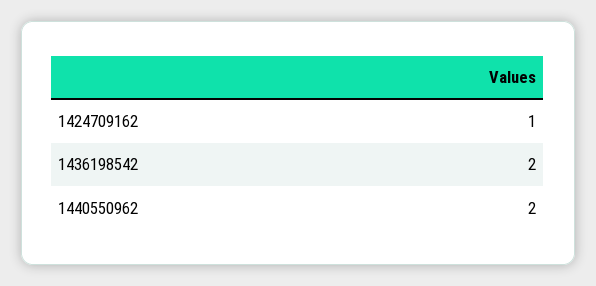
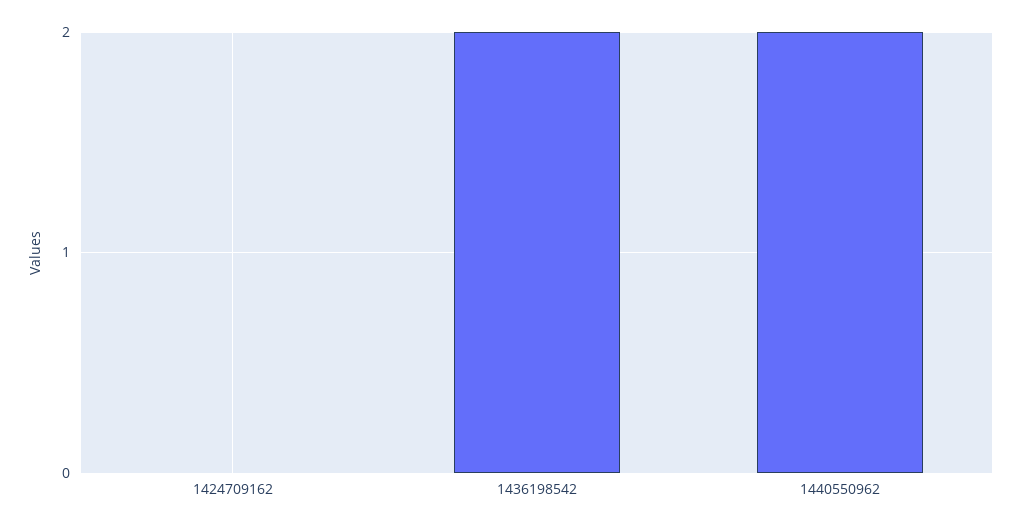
  {
-   "1424709162": 1,
+   "1424709162": 0,
    "1436198542": 2,
    "1440550962": 2
  }

